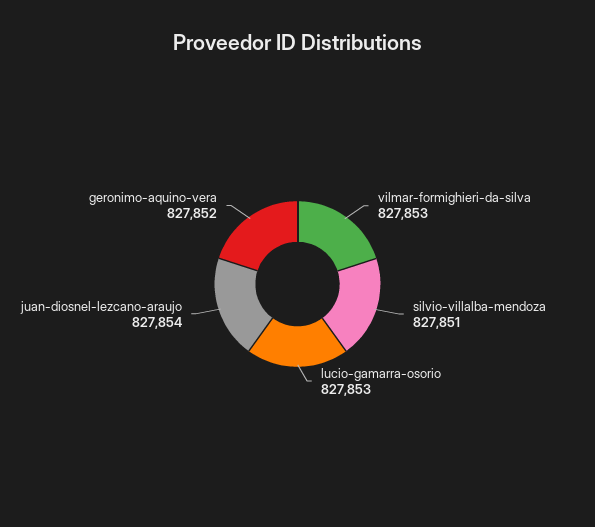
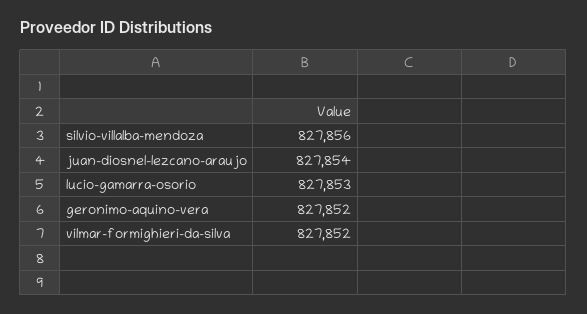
  {
-   "vilmar-formighieri-da-silva": 827853,
+   "vilmar-formighieri-da-silva": 827852,
-   "silvio-villalba-mendoza": 827851,
+   "silvio-villalba-mendoza": 827856,
    "lucio-gamarra-osorio": 827853,
    "juan-diosnel-lezcano-araujo": 827854,
    "geronimo-aquino-vera": 827852
  }

